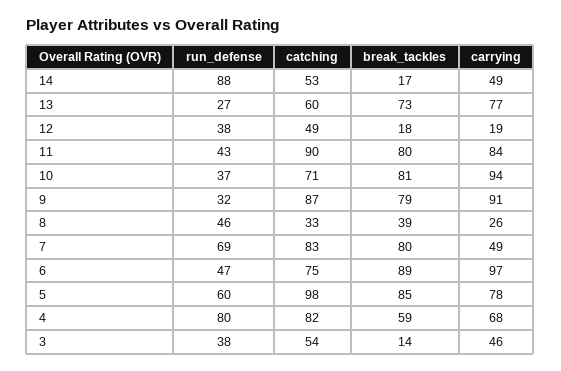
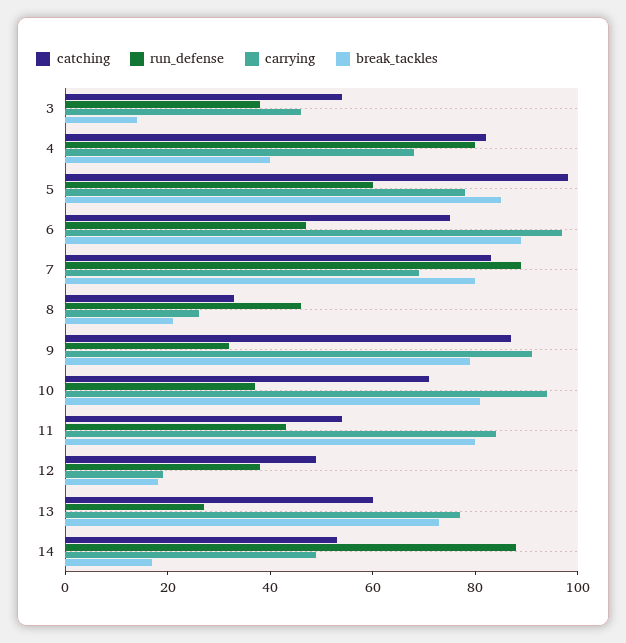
  {
    "run_defense": {
      "14": 88,
      "13": 27,
      "12": 38,
      "11": 43,
      "10": 37,
      "9": 32,
      "8": 46,
-     "7": 69,
+     "7": 90,
      "6": 47,
      "5": 60,
      "4": 80,
      "3": 38
    },
    "catching": {
      "14": 53,
      "13": 60,
      "12": 49,
-     "11": 90,
+     "11": 55,
      "10": 71,
      "9": 87,
      "8": 33,
      "7": 83,
      "6": 75,
      "5": 98,
      "4": 82,
      "3": 54
    },
    "break_tackles": {
      "14": 17,
      "13": 73,
      "12": 18,
      "11": 80,
      "10": 81,
      "9": 79,
-     "8": 39,
+     "8": 20,
      "7": 80,
      "6": 89,
      "5": 85,
-     "4": 59,
+     "4": 40,
      "3": 14
    },
    "carrying": {
      "14": 49,
      "13": 77,
      "12": 19,
      "11": 84,
      "10": 94,
      "9": 91,
      "8": 26,
-     "7": 49,
+     "7": 70,
      "6": 97,
      "5": 78,
      "4": 68,
      "3": 46
    }
  }

